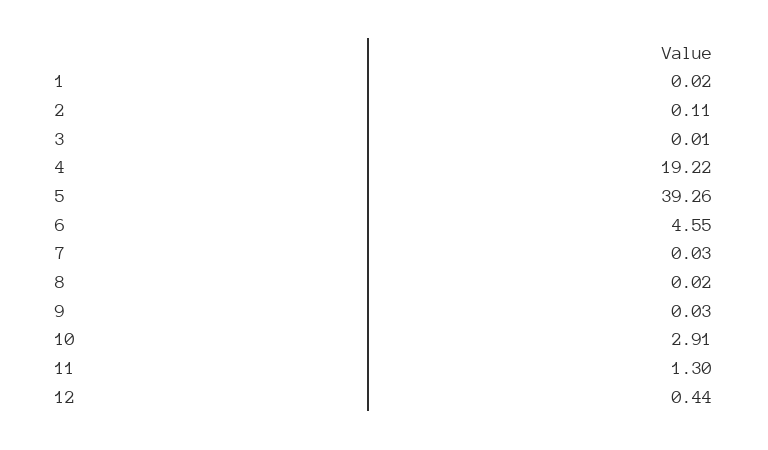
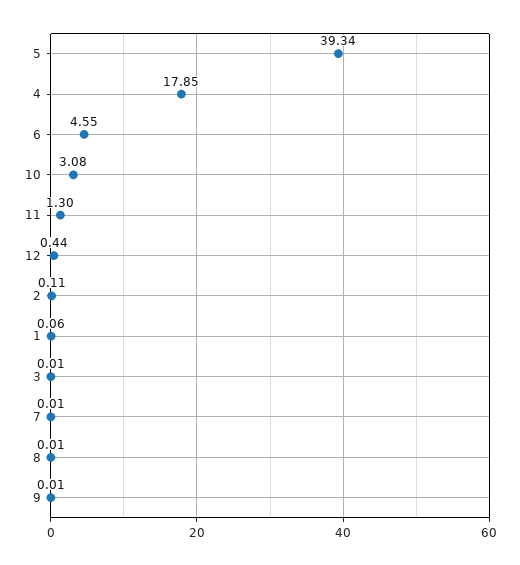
  {
-   "1": 0.02,
+   "1": 0.06,
    "2": 0.11,
    "3": 0.01,
-   "4": 19.22,
+   "4": 17.85,
-   "5": 39.26,
+   "5": 39.34,
    "6": 4.55,
-   "7": 0.03,
+   "7": 0.01,
-   "8": 0.02,
+   "8": 0.01,
-   "9": 0.03,
+   "9": 0.01,
-   "10": 2.91,
+   "10": 3.08,
    "11": 1.3,
    "12": 0.44
  }

